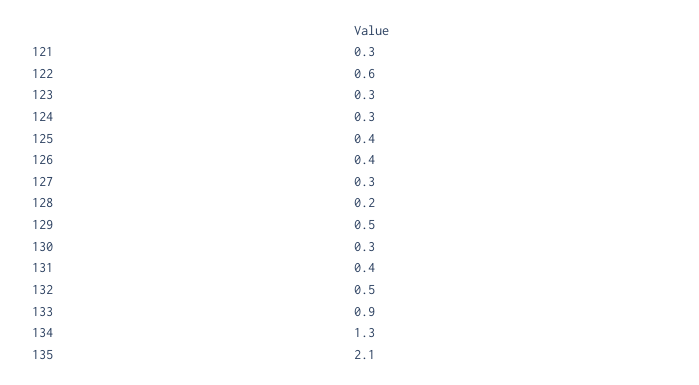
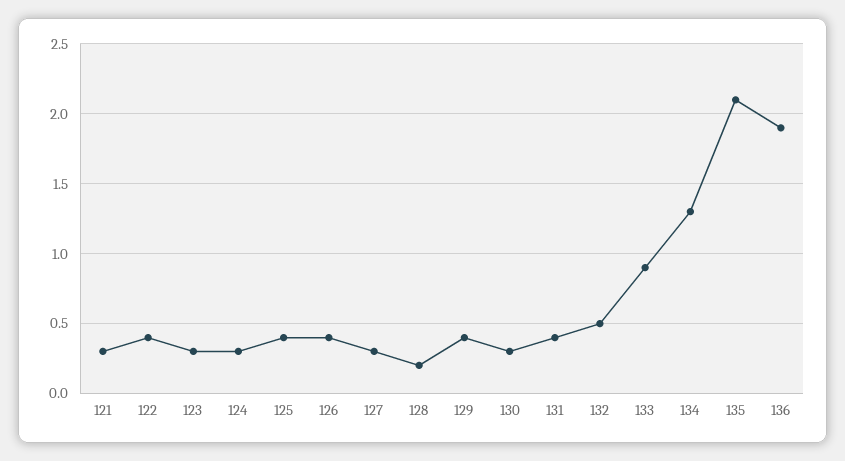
  {
    "121": 0.3,
-   "122": 0.6,
+   "122": 0.4,
    "123": 0.3,
    "124": 0.3,
    "125": 0.4,
    "126": 0.4,
    "127": 0.3,
    "128": 0.2,
-   "129": 0.5,
+   "129": 0.4,
    "130": 0.3,
    "131": 0.4,
    "132": 0.5,
    "133": 0.9,
    "134": 1.3,
-   "135": 2.1
+   "135": 2.1,
+   "136": 1.9
  }

